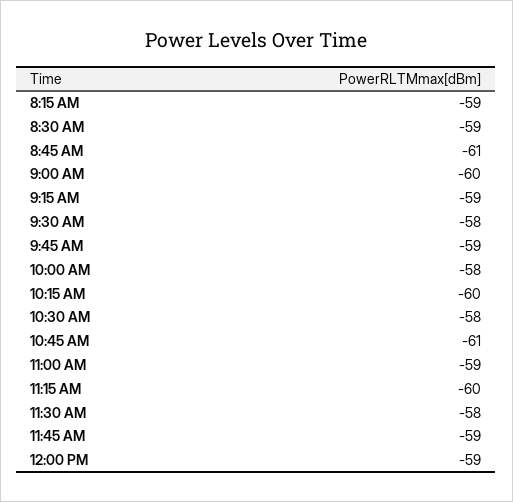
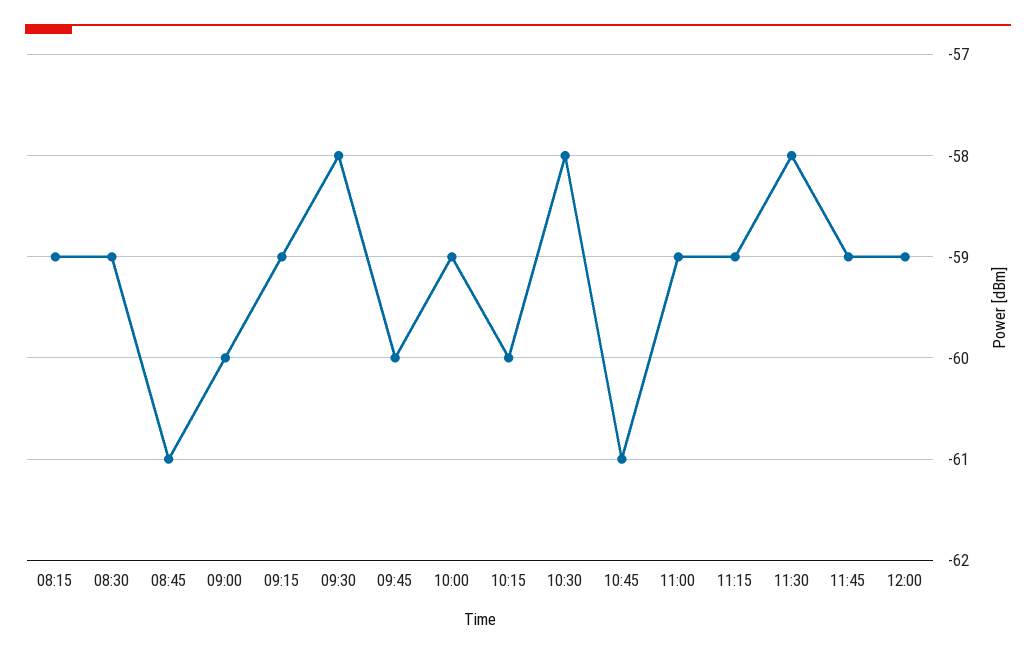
  {
    "8:15 AM": -59,
    "8:30 AM": -59,
    "8:45 AM": -61,
    "9:00 AM": -60,
    "9:15 AM": -59,
    "9:30 AM": -58,
-   "9:45 AM": -59,
+   "9:45 AM": -60,
-   "10:00 AM": -58,
+   "10:00 AM": -59,
    "10:15 AM": -60,
    "10:30 AM": -58,
    "10:45 AM": -61,
    "11:00 AM": -59,
-   "11:15 AM": -60,
+   "11:15 AM": -59,
    "11:30 AM": -58,
    "11:45 AM": -59,
    "12:00 PM": -59
  }

